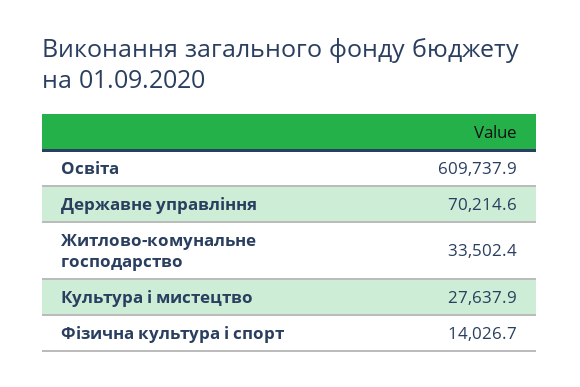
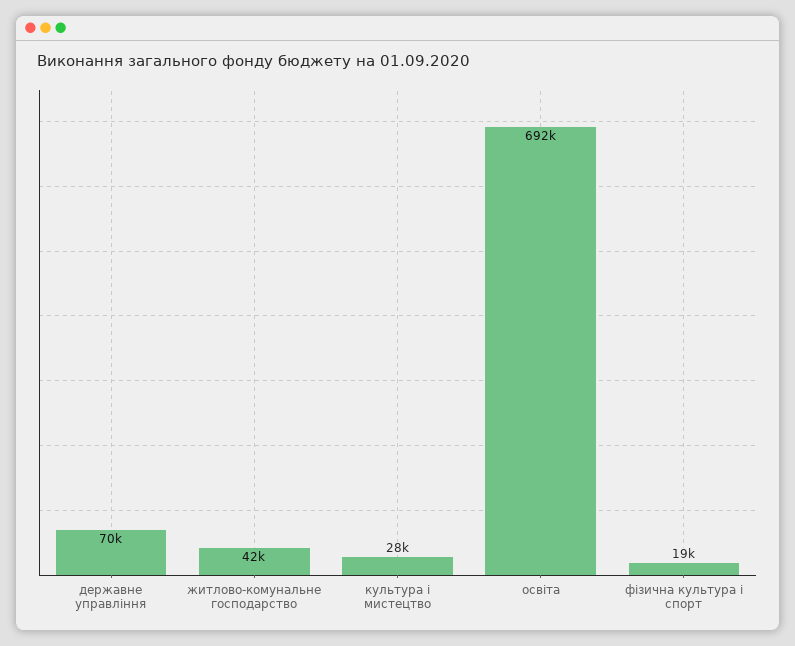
  {
-   "Освіта": 609737.9,
+   "Освіта": 692000,
    "Державне управління": 70214.6,
-   "Житлово-комунальне господарство": 33502.4,
+   "Житлово-комунальне господарство": 42000,
    "Культура і мистецтво": 27637.9,
-   "Фізична культура і спорт": 14026.7
+   "Фізична культура і спорт": 19000
  }

